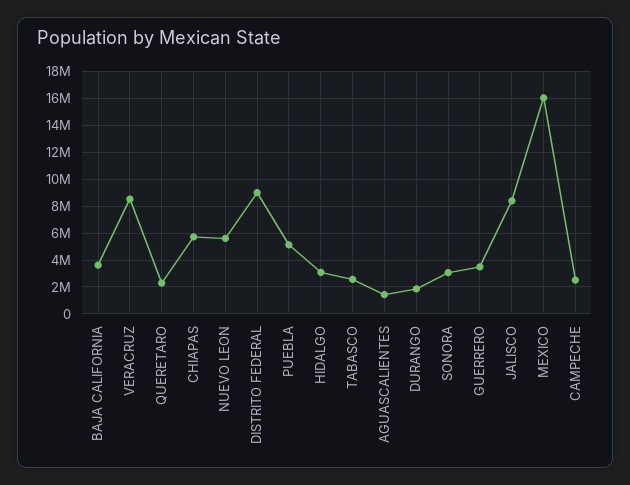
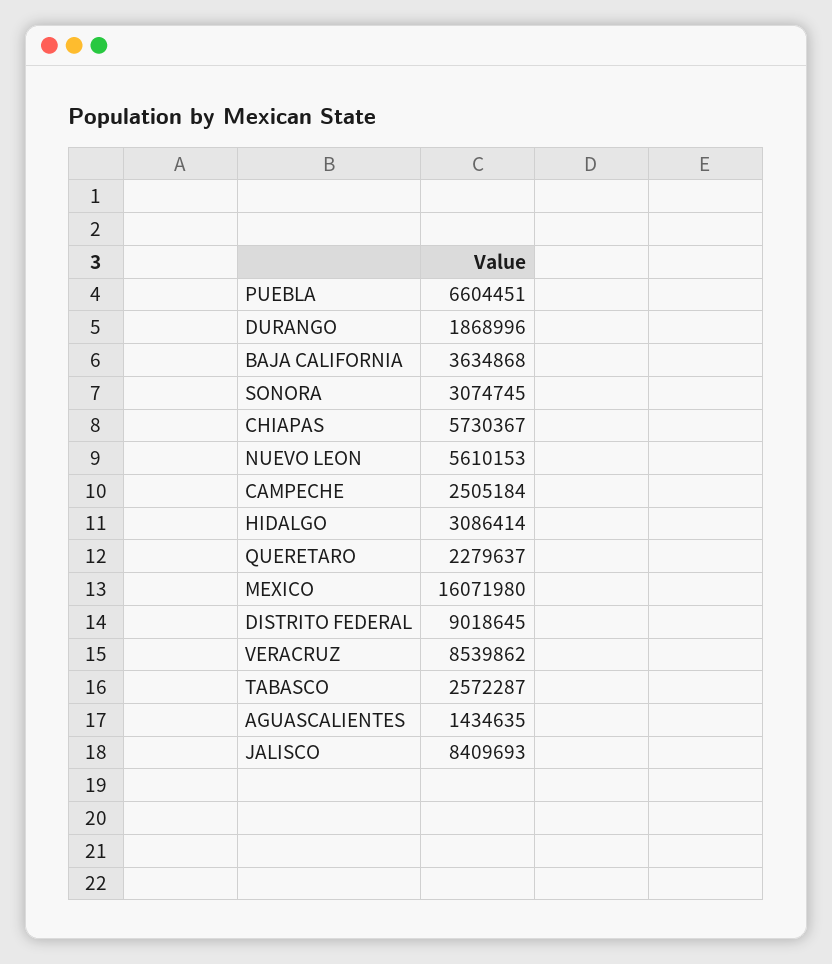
  {
    "BAJA CALIFORNIA": 3634868,
    "VERACRUZ": 8539862,
    "QUERETARO": 2279637,
    "CHIAPAS": 5730367,
    "NUEVO LEON": 5610153,
    "DISTRITO FEDERAL": 9018645,
-   "PUEBLA": 5000000,
+   "PUEBLA": 6604451,
    "HIDALGO": 3086414,
    "TABASCO": 2572287,
    "AGUASCALIENTES": 1434635,
    "DURANGO": 1868996,
    "SONORA": 3074745,
-   "GUERRERO": 3500000,
    "JALISCO": 8409693,
    "MEXICO": 16071980,
    "CAMPECHE": 2505184
  }

